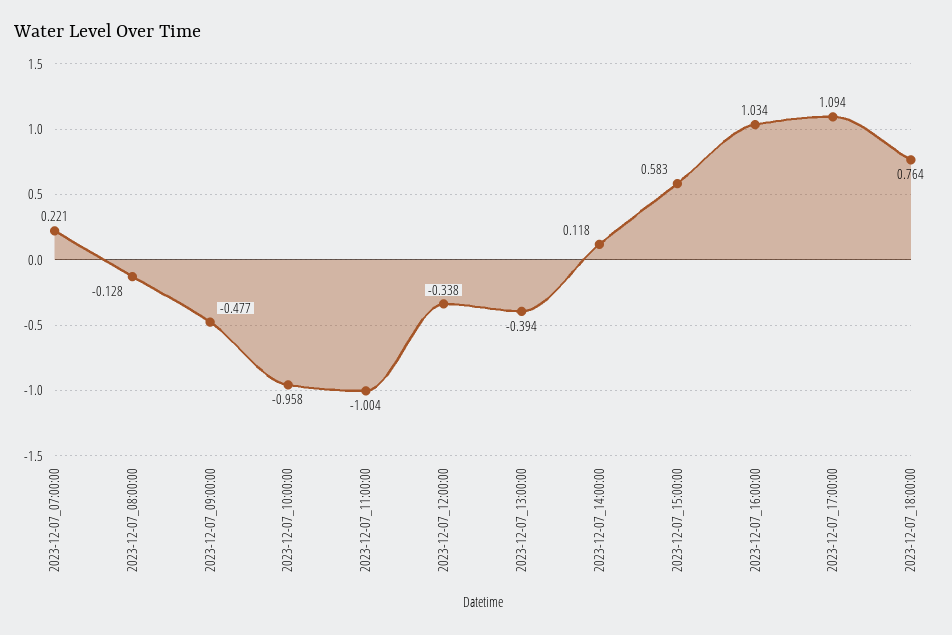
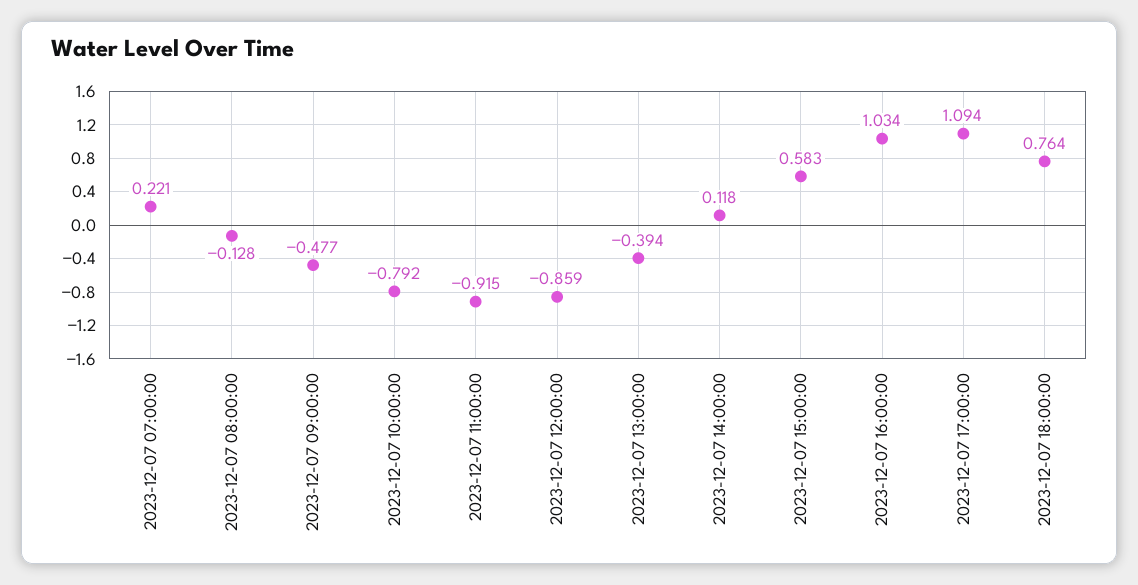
  {
    "2023-12-07_07:00:00": 0.221,
    "2023-12-07_08:00:00": -0.128,
    "2023-12-07_09:00:00": -0.477,
-   "2023-12-07_10:00:00": -0.958,
+   "2023-12-07_10:00:00": -0.792,
-   "2023-12-07_11:00:00": -1.004,
+   "2023-12-07_11:00:00": -0.915,
-   "2023-12-07_12:00:00": -0.338,
+   "2023-12-07_12:00:00": -0.859,
    "2023-12-07_13:00:00": -0.394,
    "2023-12-07_14:00:00": 0.118,
    "2023-12-07_15:00:00": 0.583,
    "2023-12-07_16:00:00": 1.034,
    "2023-12-07_17:00:00": 1.094,
    "2023-12-07_18:00:00": 0.764
  }

